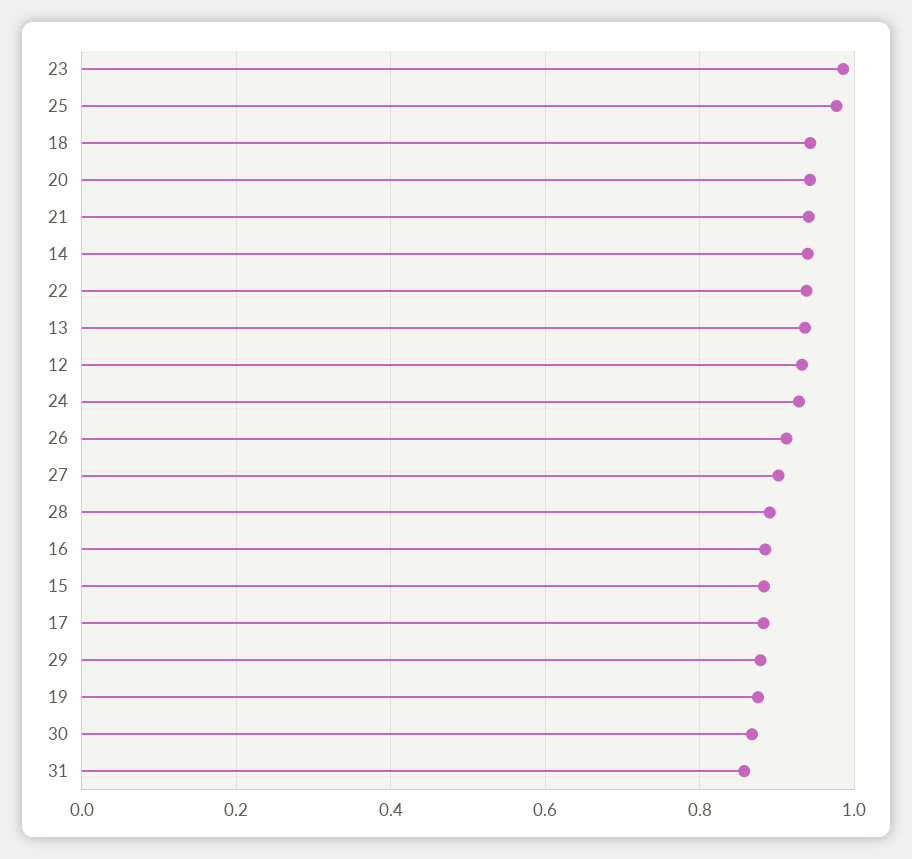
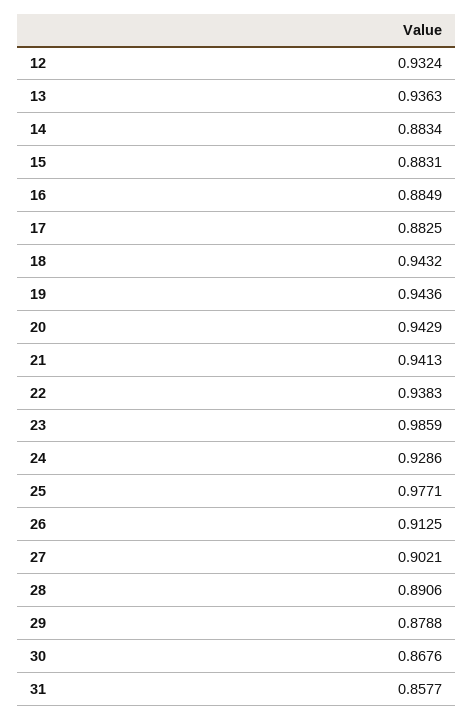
  {
    "23": 0.9859,
    "25": 0.9771,
    "18": 0.9432,
    "20": 0.9429,
    "21": 0.9413,
-   "14": 0.94,
+   "14": 0.8834,
    "22": 0.9383,
    "13": 0.9363,
    "12": 0.9324,
    "24": 0.9286,
    "26": 0.9125,
    "27": 0.9021,
    "28": 0.8906,
    "16": 0.8849,
    "15": 0.8831,
    "17": 0.8825,
    "29": 0.8788,
-   "19": 0.88,
+   "19": 0.9436,
    "30": 0.8676,
    "31": 0.8577
  }

